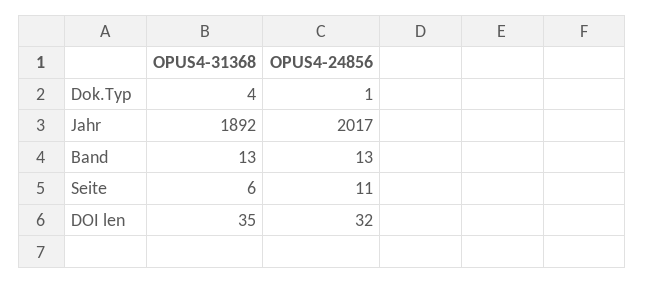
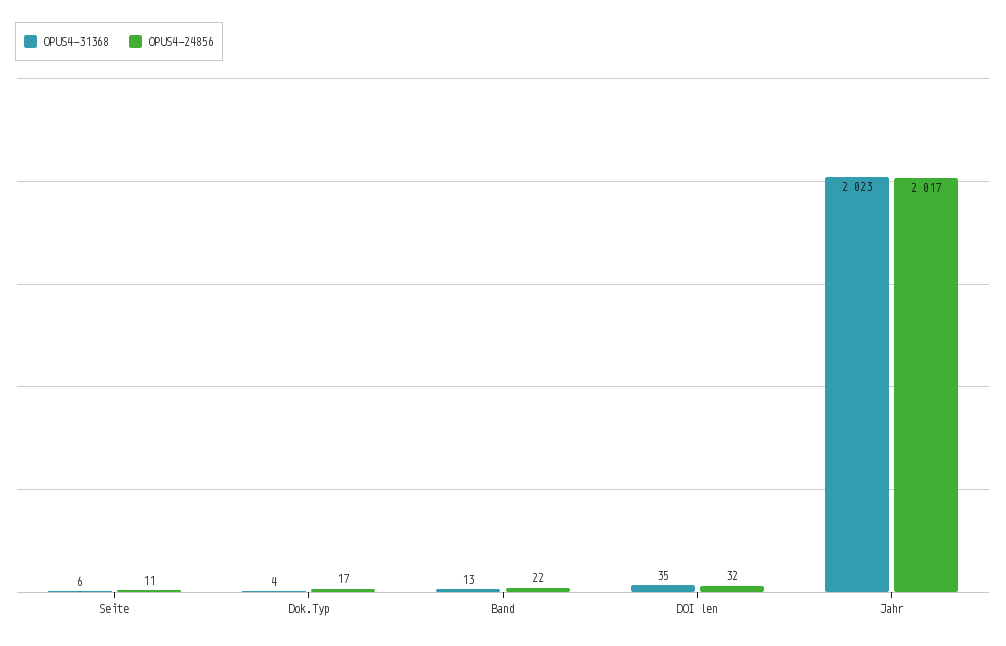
  {
    "OPUS4-31368": {
      "Dok.Typ": 4,
-     "Jahr": 1892,
+     "Jahr": 2023,
      "Band": 13,
      "Seite": 6,
      "DOI len": 35
    },
    "OPUS4-24856": {
-     "Dok.Typ": 1,
+     "Dok.Typ": 17,
      "Jahr": 2017,
-     "Band": 13,
+     "Band": 22,
      "Seite": 11,
      "DOI len": 32
    }
  }

